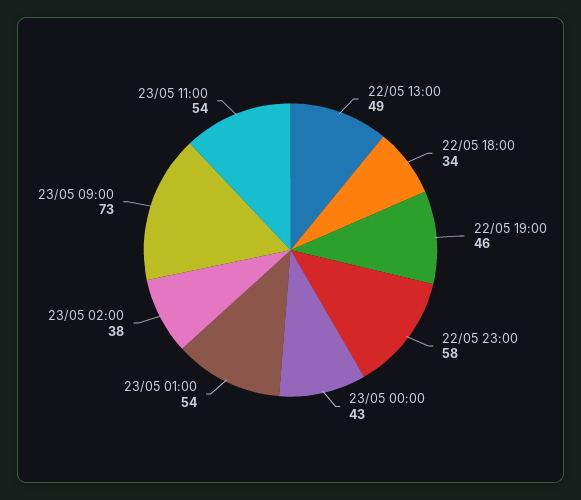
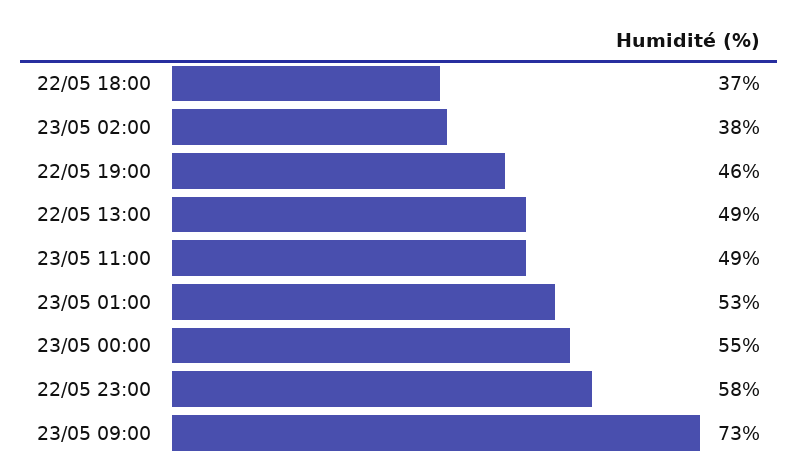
  {
    "22/05 13:00": 49,
-   "22/05 18:00": 34,
+   "22/05 18:00": 37,
    "22/05 19:00": 46,
    "22/05 23:00": 58,
-   "23/05 00:00": 43,
+   "23/05 00:00": 55,
-   "23/05 01:00": 54,
+   "23/05 01:00": 53,
    "23/05 02:00": 38,
    "23/05 09:00": 73,
-   "23/05 11:00": 54
+   "23/05 11:00": 49
  }

